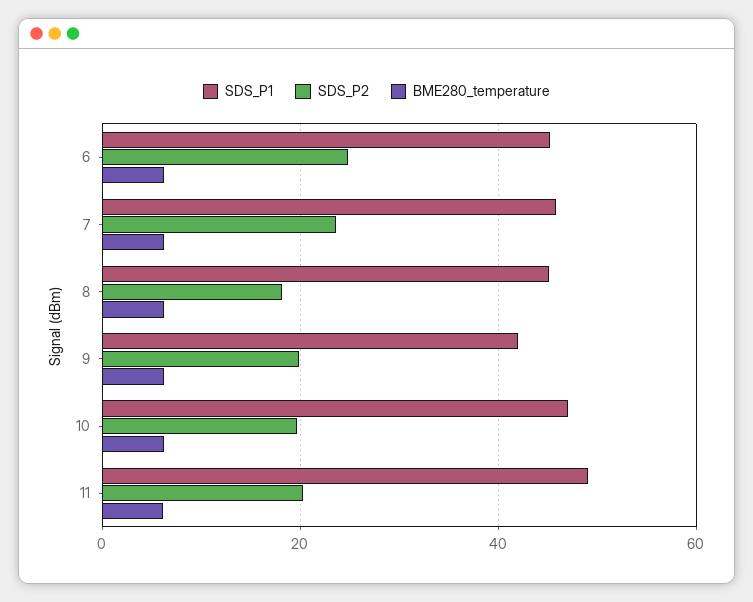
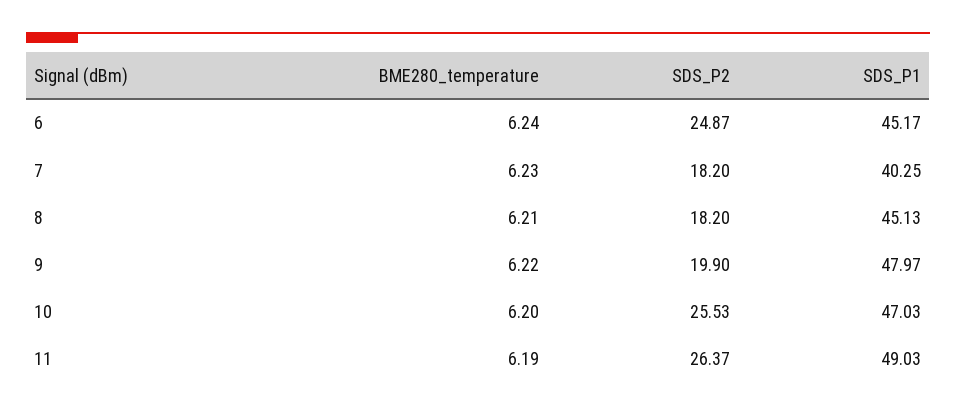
  {
    "SDS_P1": {
      "6": 45.17,
-     "7": 46,
+     "7": 40.25,
      "8": 45.13,
-     "9": 42,
+     "9": 47.97,
      "10": 47.03,
      "11": 49.03
    },
    "SDS_P2": {
      "6": 24.87,
-     "7": 24,
+     "7": 18.2,
      "8": 18.2,
      "9": 19.9,
-     "10": 20,
+     "10": 25.53,
-     "11": 20
+     "11": 26.37
    },
    "BME280_temperature": {
      "6": 6.24,
      "7": 6.23,
      "8": 6.21,
      "9": 6.22,
      "10": 6.2,
      "11": 6.19
    }
  }

